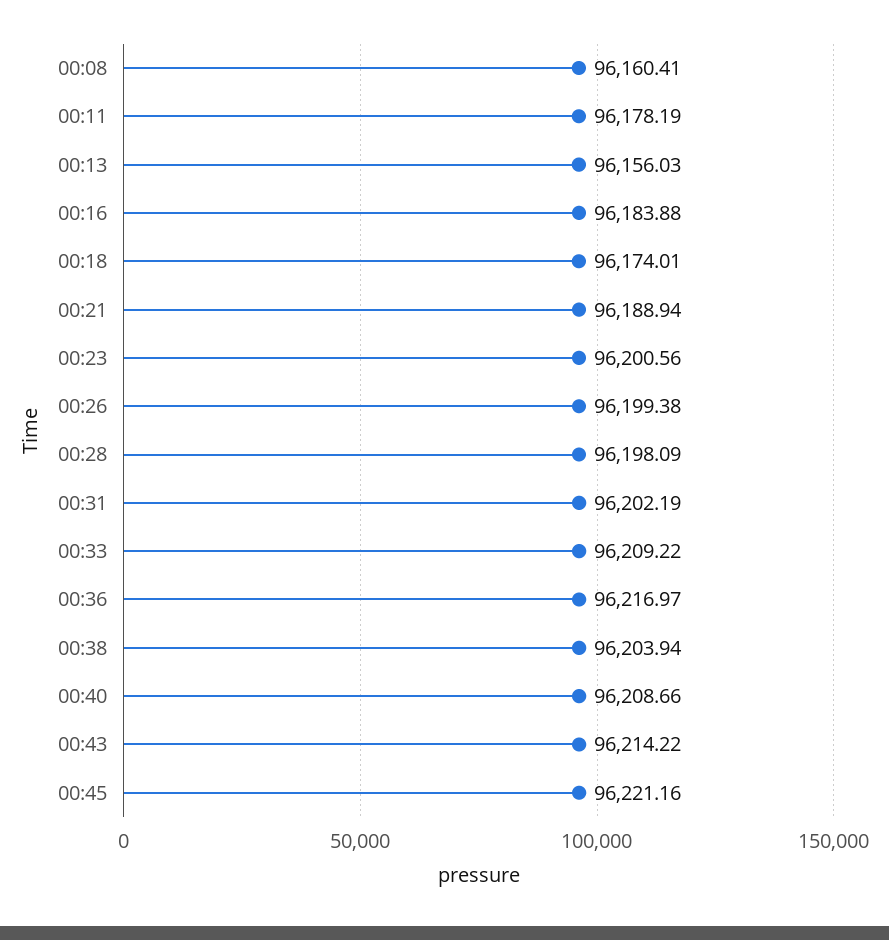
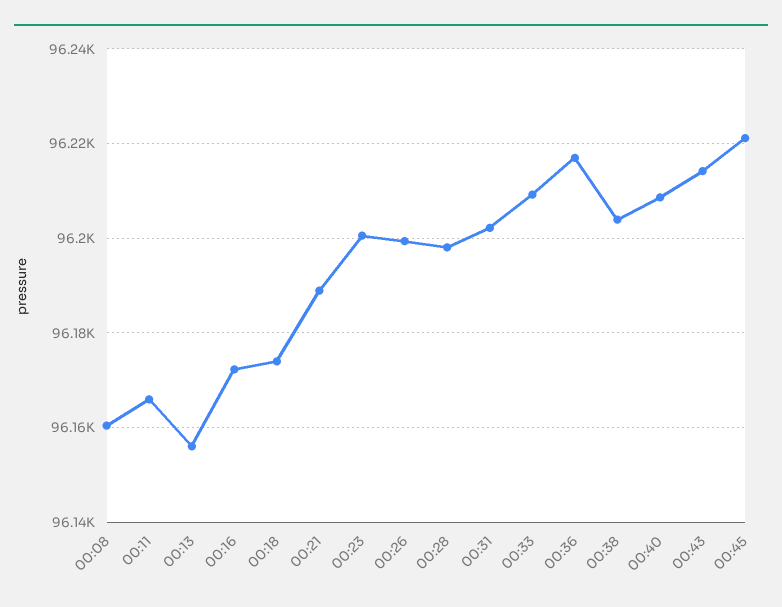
  {
    "00:08": 96160.41,
-   "00:11": 96178.19,
+   "00:11": 96166,
    "00:13": 96156.03,
-   "00:16": 96183.88,
+   "00:16": 96172,
    "00:18": 96174.01,
    "00:21": 96188.94,
    "00:23": 96200.56,
    "00:26": 96199.38,
    "00:28": 96198.09,
    "00:31": 96202.19,
    "00:33": 96209.22,
    "00:36": 96216.97,
    "00:38": 96203.94,
    "00:40": 96208.66,
    "00:43": 96214.22,
    "00:45": 96221.16
  }

